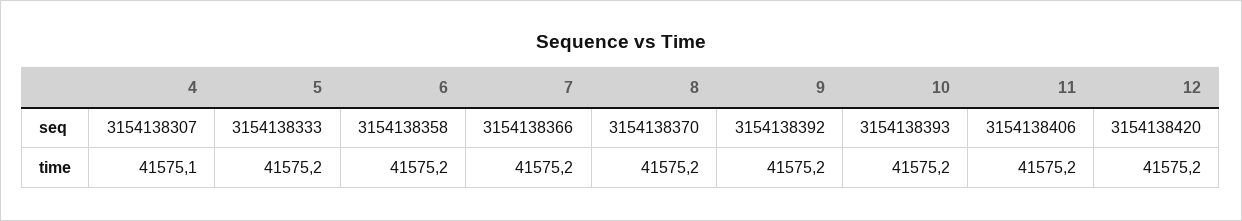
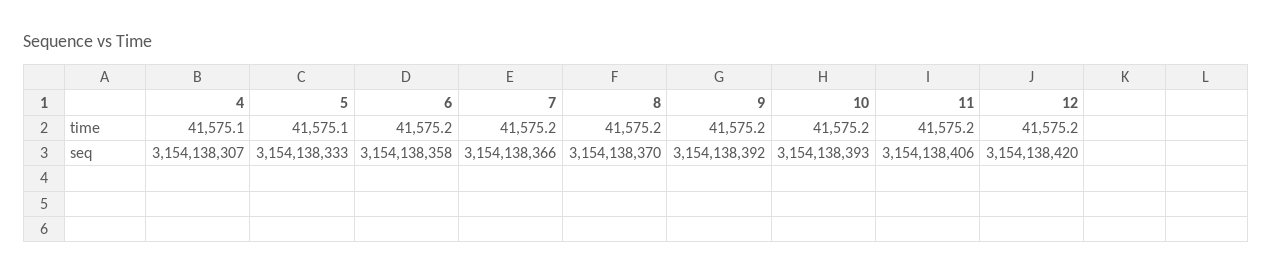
  {
    "4": {
      "seq": 3154138307,
      "time": 41575.1
    },
    "5": {
      "seq": 3154138333,
-     "time": 41575.2
+     "time": 41575.1
    },
    "6": {
      "seq": 3154138358,
      "time": 41575.2
    },
    "7": {
      "seq": 3154138366,
      "time": 41575.2
    },
    "8": {
      "seq": 3154138370,
      "time": 41575.2
    },
    "9": {
      "seq": 3154138392,
      "time": 41575.2
    },
    "10": {
      "seq": 3154138393,
      "time": 41575.2
    },
    "11": {
      "seq": 3154138406,
      "time": 41575.2
    },
    "12": {
      "seq": 3154138420,
      "time": 41575.2
    }
  }

